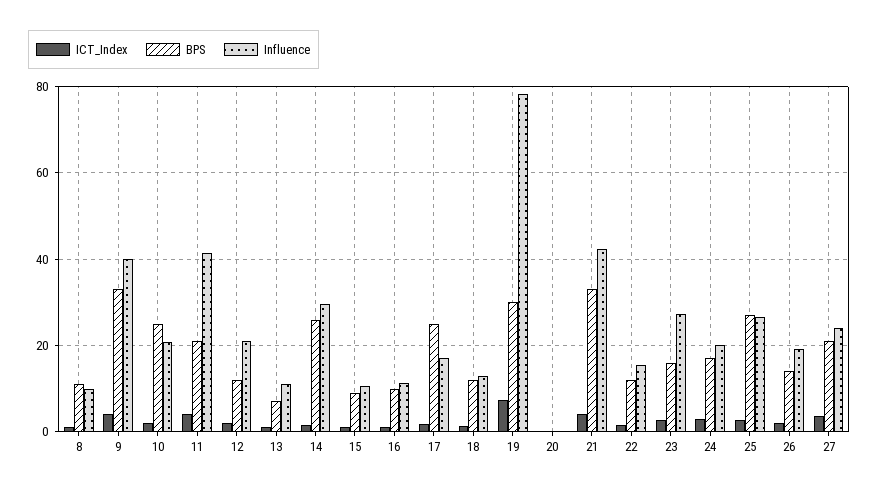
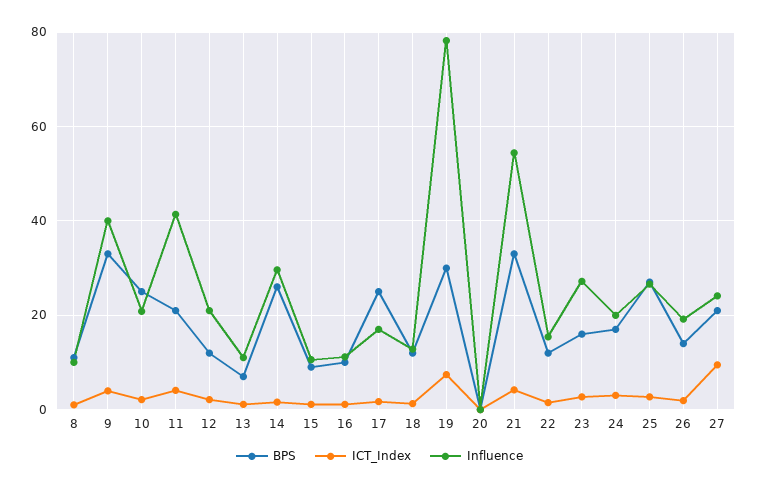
  {
    "ICT_Index": {
      "8": 2,
      "9": 4,
      "10": 2,
      "11": 4,
      "12": 2,
      "13": 2,
      "14": 2,
      "15": 2,
      "16": 2,
      "17": 2,
      "18": 2,
      "19": 8,
      "20": 0,
      "21": 4,
      "22": 2,
      "23": 2,
      "24": 4,
      "25": 2,
      "26": 2,
-     "27": 4
+     "27": 10
    },
    "BPS": {
      "8": 12,
      "9": 34,
      "10": 26,
      "11": 22,
      "12": 12,
      "13": 8,
      "14": 26,
      "15": 10,
      "16": 10,
      "17": 26,
      "18": 12,
      "19": 30,
      "20": 0,
      "21": 34,
      "22": 12,
      "23": 16,
      "24": 18,
      "25": 28,
      "26": 14,
      "27": 22
    },
    "Influence": {
      "8": 10,
      "9": 40,
      "10": 20,
      "11": 42,
      "12": 22,
      "13": 12,
      "14": 30,
      "15": 10,
      "16": 12,
      "17": 18,
      "18": 12,
      "19": 78,
      "20": 0,
-     "21": 42,
+     "21": 54,
      "22": 16,
      "23": 28,
      "24": 20,
      "25": 26,
      "26": 20,
      "27": 24
    }
  }

